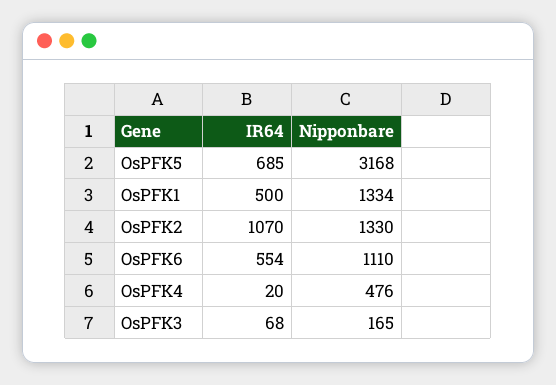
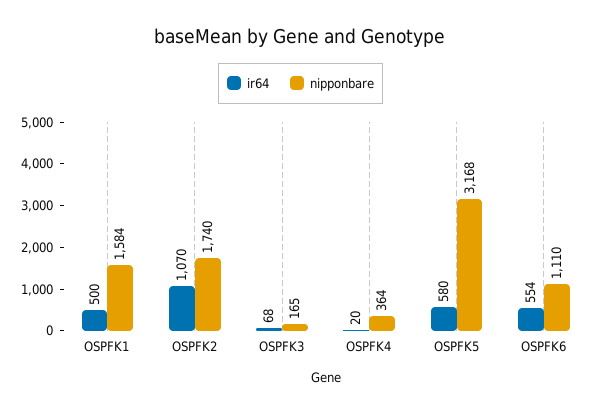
  {
    "IR64": {
-     "OsPFK5": 685,
+     "OsPFK5": 580,
      "OsPFK1": 500,
      "OsPFK2": 1070,
      "OsPFK6": 554,
      "OsPFK4": 20,
      "OsPFK3": 68
    },
    "Nipponbare": {
      "OsPFK5": 3168,
-     "OsPFK1": 1334,
+     "OsPFK1": 1584,
-     "OsPFK2": 1330,
+     "OsPFK2": 1740,
      "OsPFK6": 1110,
-     "OsPFK4": 476,
+     "OsPFK4": 364,
      "OsPFK3": 165
    }
  }

